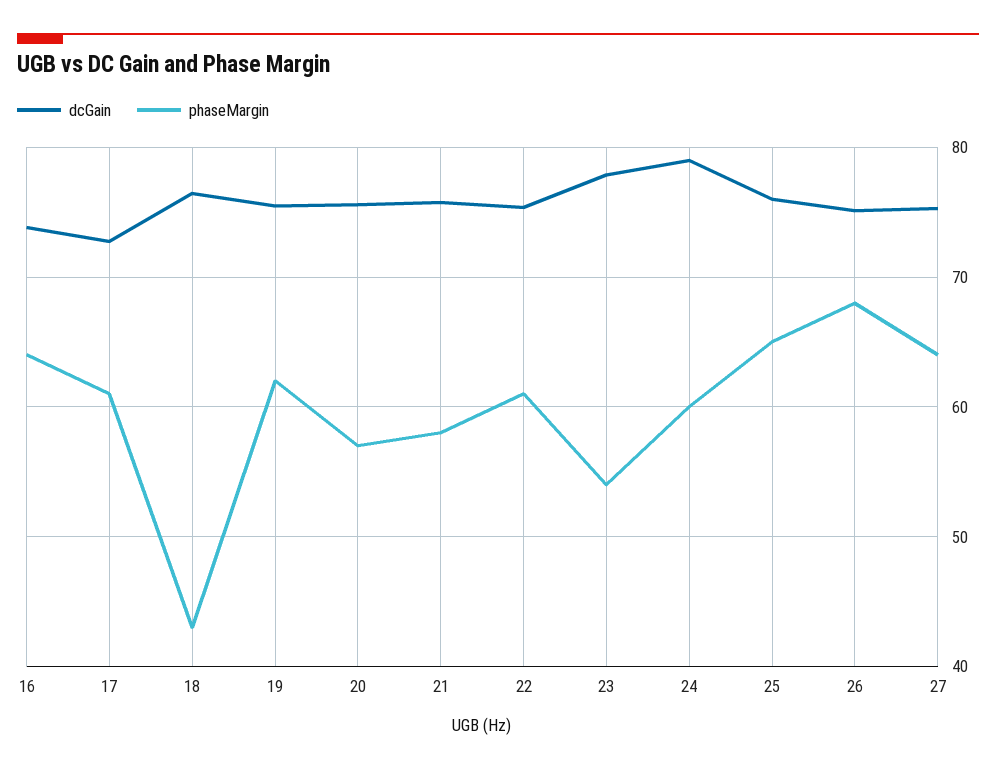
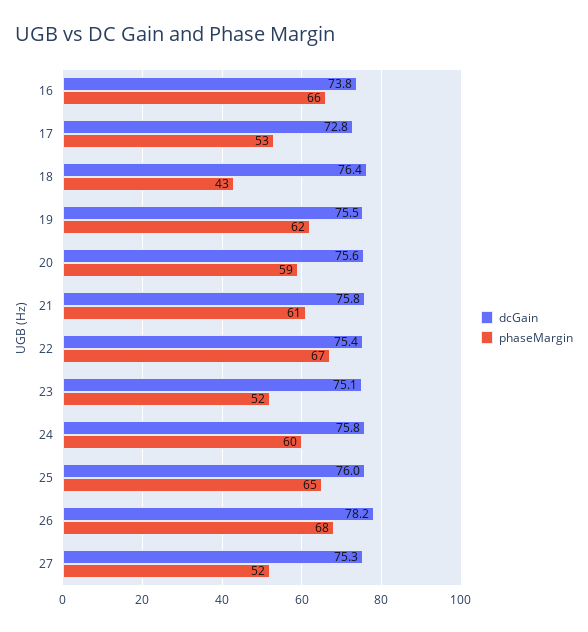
  {
    "dcGain": {
      "16": 73.8,
      "17": 72.8,
      "18": 76.4,
      "19": 75.5,
      "20": 75.6,
      "21": 75.8,
      "22": 75.4,
-     "23": 78,
+     "23": 75.1,
-     "24": 79,
+     "24": 75.8,
      "25": 76,
-     "26": 75,
+     "26": 78.2,
      "27": 75.3
    },
    "phaseMargin": {
-     "16": 64,
+     "16": 66,
-     "17": 61,
+     "17": 53,
      "18": 43,
      "19": 62,
-     "20": 57,
+     "20": 59,
-     "21": 58,
+     "21": 61,
-     "22": 61,
+     "22": 67,
-     "23": 54,
+     "23": 52,
      "24": 60,
      "25": 65,
      "26": 68,
-     "27": 64
+     "27": 52
    }
  }

